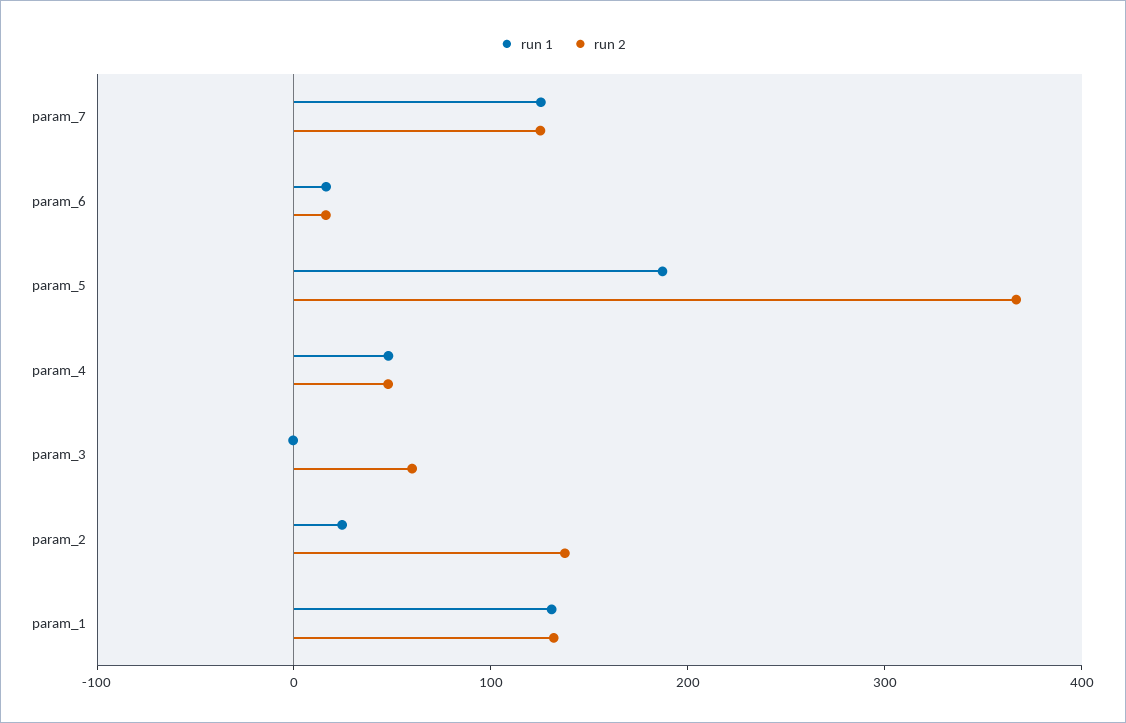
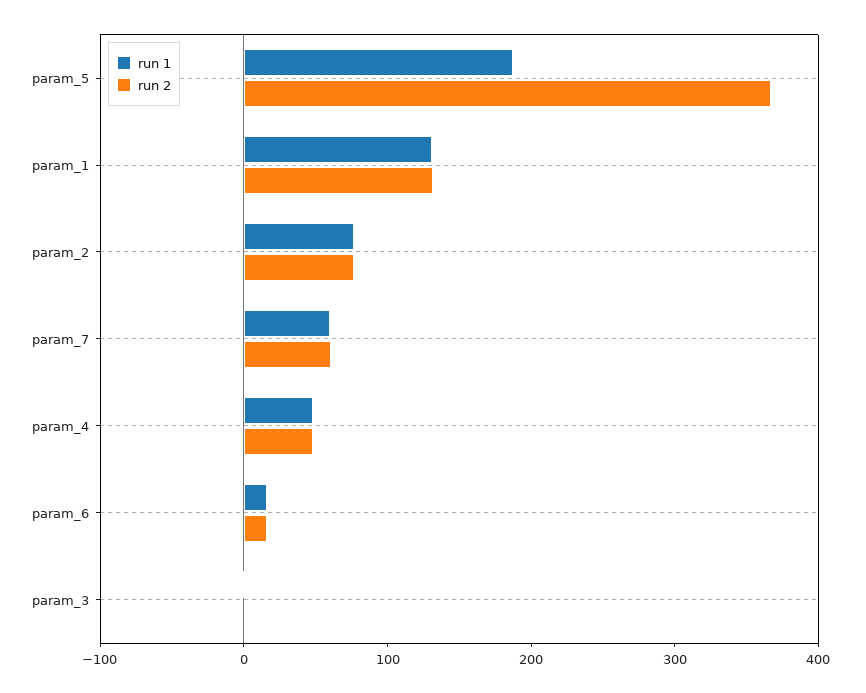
  {
    "run 1": {
-     "param_7": 120,
+     "param_7": 60,
      "param_6": 20,
      "param_5": 180,
      "param_4": 40,
      "param_3": 0,
-     "param_2": 20,
+     "param_2": 80,
      "param_1": 140
    },
    "run 2": {
-     "param_7": 120,
+     "param_7": 60,
      "param_6": 20,
      "param_5": 360,
      "param_4": 40,
-     "param_3": 60,
+     "param_3": 0,
-     "param_2": 140,
+     "param_2": 80,
      "param_1": 140
    }
  }

